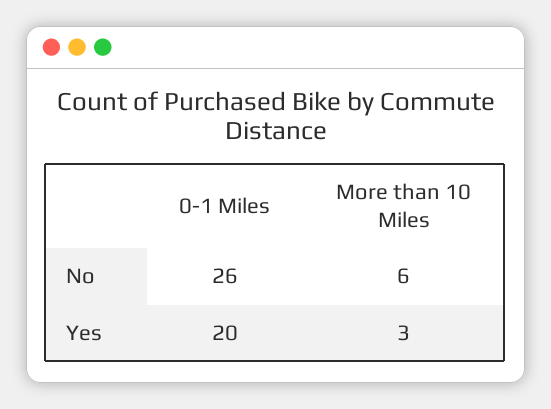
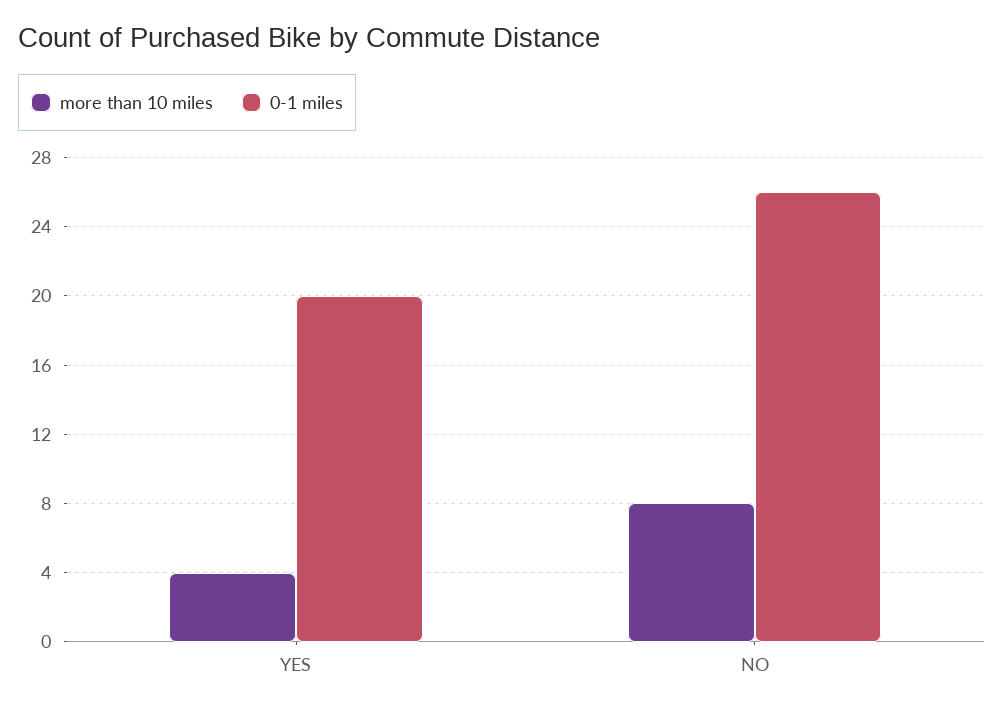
  {
    "0-1 Miles": {
      "No": 26,
      "Yes": 20
    },
    "More than 10 Miles": {
-     "No": 6,
+     "No": 8,
-     "Yes": 3
+     "Yes": 4
    }
  }

